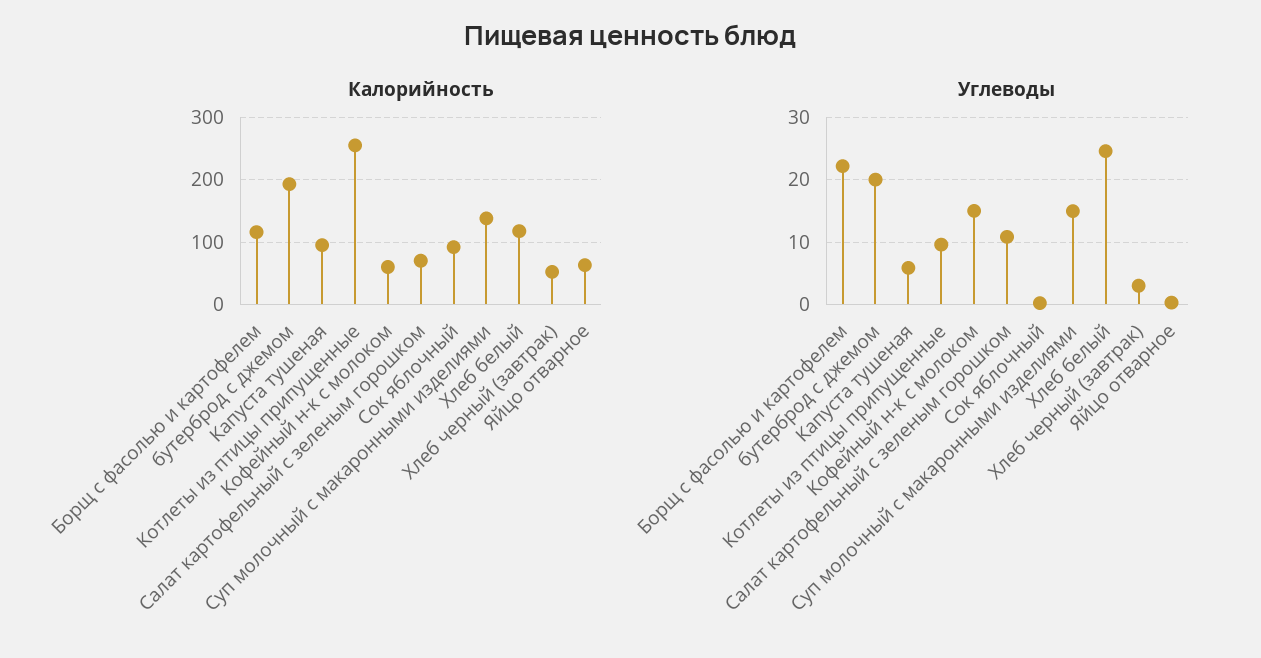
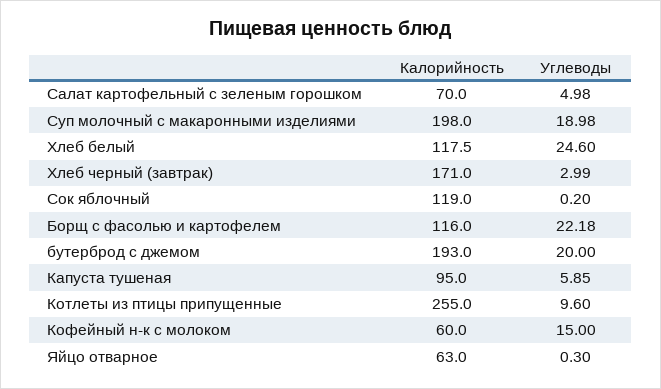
  {
    "Калорийность": {
      "Борщ с фасолью и картофелем": 116,
      "бутерброд с джемом": 193,
      "Капуста тушеная": 95,
      "Котлеты из птицы припущенные": 255,
      "Кофейный н-к с молоком": 60,
      "Салат картофельный с зеленым горошком": 70,
-     "Сок яблочный": 90,
+     "Сок яблочный": 119,
-     "Суп молочный с макаронными изделиями": 140,
+     "Суп молочный с макаронными изделиями": 198,
      "Хлеб белый": 117.5,
-     "Хлеб черный (завтрак)": 50,
+     "Хлеб черный (завтрак)": 171,
      "Яйцо отварное": 63
    },
    "Углеводы": {
      "Борщ с фасолью и картофелем": 22.18,
      "бутерброд с джемом": 20,
      "Капуста тушеная": 5.85,
      "Котлеты из птицы припущенные": 9.6,
      "Кофейный н-к с молоком": 15,
-     "Салат картофельный с зеленым горошком": 11,
+     "Салат картофельный с зеленым горошком": 4.98,
      "Сок яблочный": 0.2,
-     "Суп молочный с макаронными изделиями": 15,
+     "Суп молочный с макаронными изделиями": 18.98,
      "Хлеб белый": 24.6,
      "Хлеб черный (завтрак)": 2.99,
      "Яйцо отварное": 0.3
    }
  }

